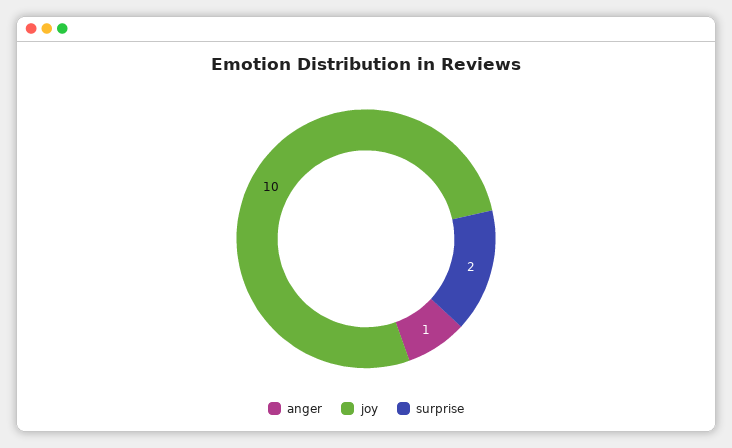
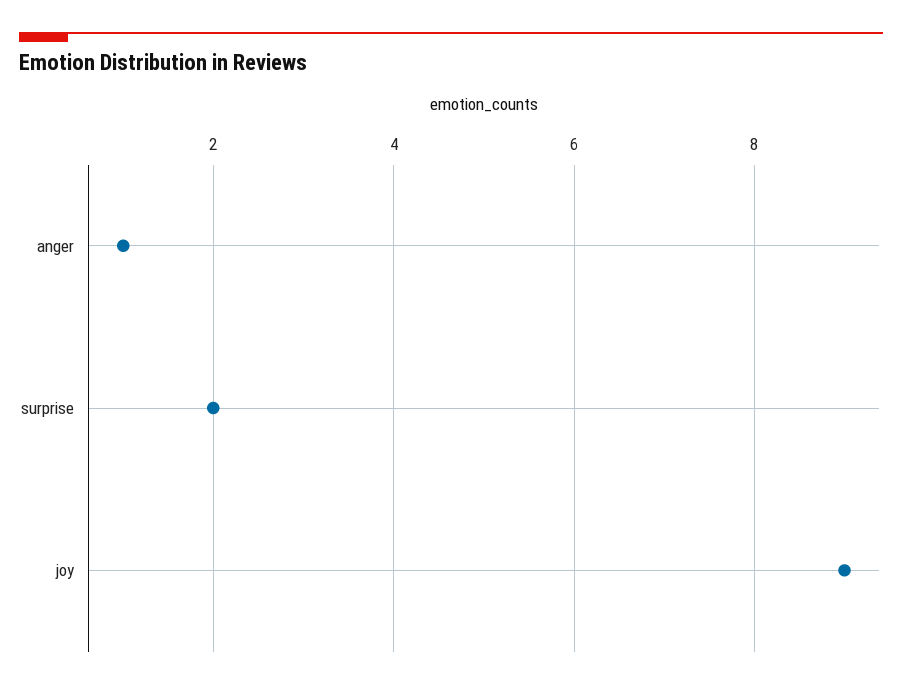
  {
    "anger": 1,
-   "joy": 10,
+   "joy": 9,
    "surprise": 2
  }

